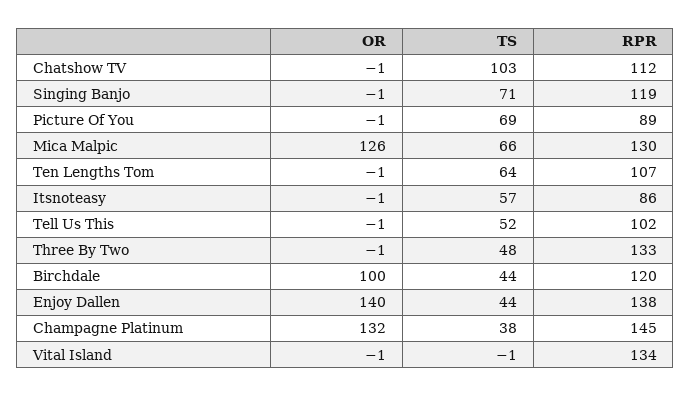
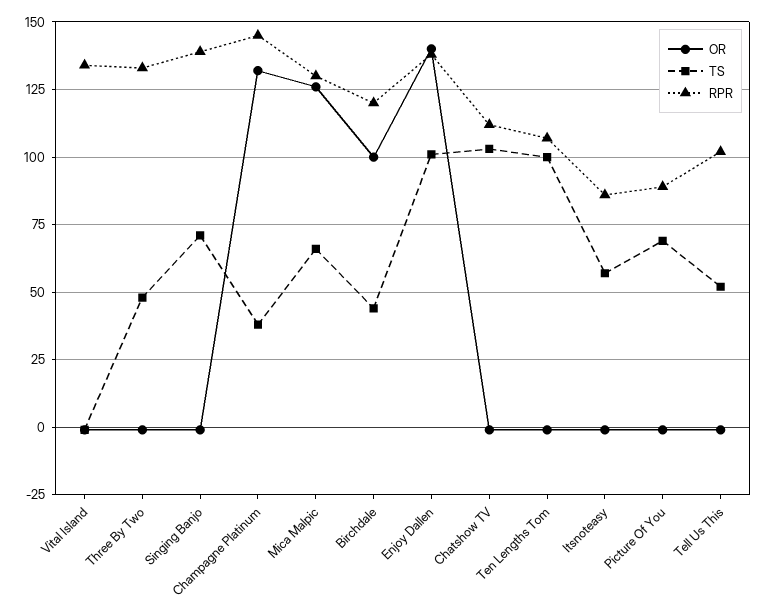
  {
    "OR": {
      "Chatshow TV": -1,
      "Singing Banjo": -1,
      "Picture Of You": -1,
      "Mica Malpic": 126,
      "Ten Lengths Tom": -1,
      "Itsnoteasy": -1,
      "Tell Us This": -1,
      "Three By Two": -1,
      "Birchdale": 100,
      "Enjoy Dallen": 140,
      "Champagne Platinum": 132,
      "Vital Island": -1
    },
    "TS": {
      "Chatshow TV": 103,
      "Singing Banjo": 71,
      "Picture Of You": 69,
      "Mica Malpic": 66,
-     "Ten Lengths Tom": 64,
+     "Ten Lengths Tom": 100,
      "Itsnoteasy": 57,
      "Tell Us This": 52,
      "Three By Two": 48,
      "Birchdale": 44,
-     "Enjoy Dallen": 44,
+     "Enjoy Dallen": 100,
      "Champagne Platinum": 38,
      "Vital Island": -1
    },
    "RPR": {
      "Chatshow TV": 112,
-     "Singing Banjo": 119,
+     "Singing Banjo": 140,
      "Picture Of You": 89,
      "Mica Malpic": 130,
      "Ten Lengths Tom": 107,
      "Itsnoteasy": 86,
      "Tell Us This": 102,
      "Three By Two": 133,
      "Birchdale": 120,
      "Enjoy Dallen": 138,
      "Champagne Platinum": 145,
      "Vital Island": 134
    }
  }

